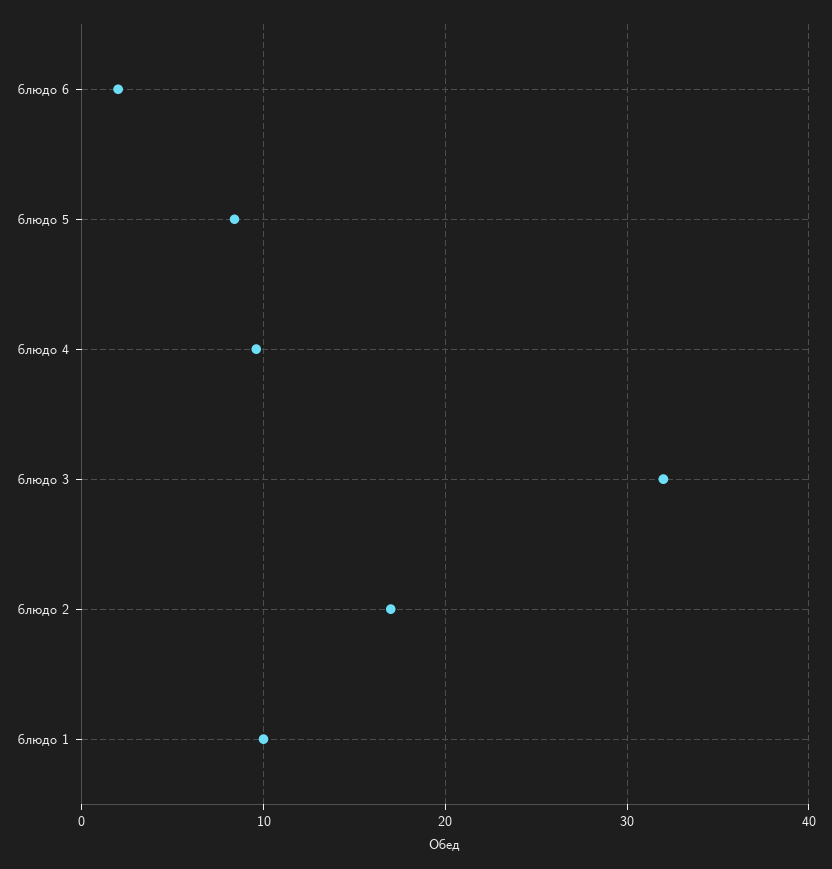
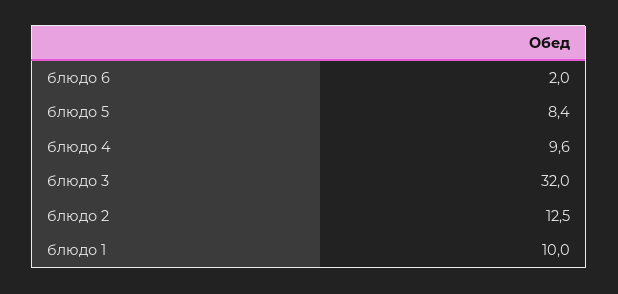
  {
    "блюдо 6": 2,
    "блюдо 5": 8.4,
    "блюдо 4": 9.6,
    "блюдо 3": 32,
-   "блюдо 2": 17,
+   "блюдо 2": 12.5,
    "блюдо 1": 10
  }

